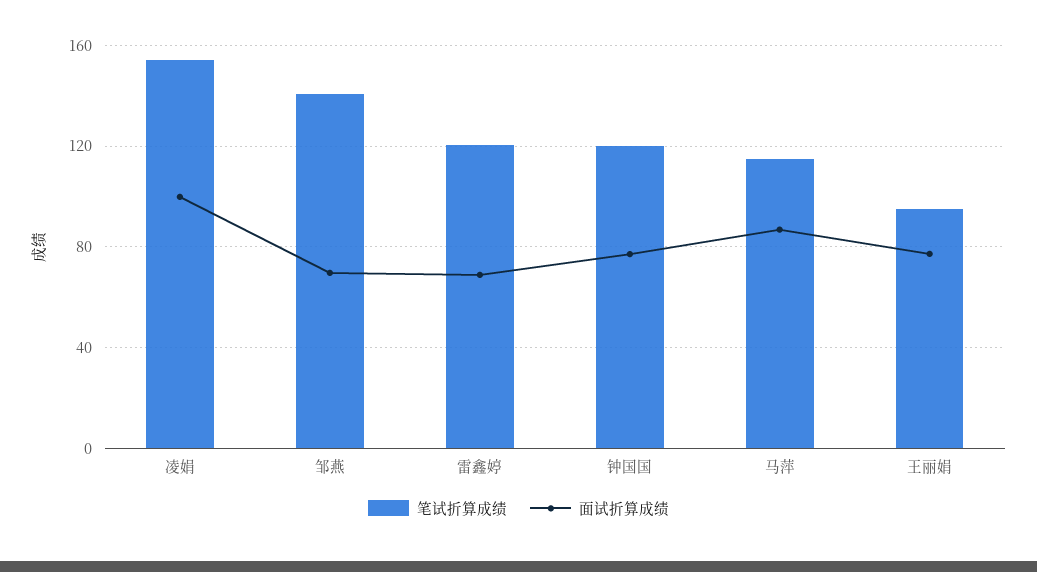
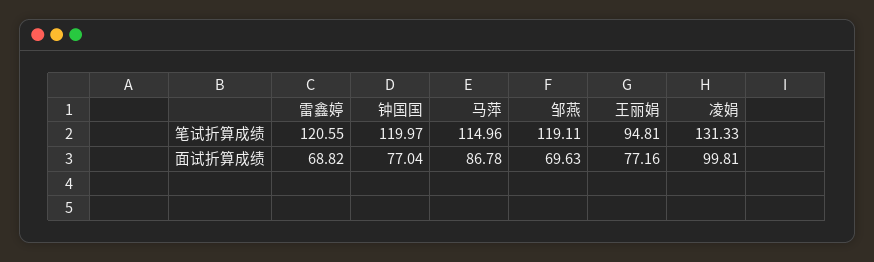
  {
    "笔试折算成绩": {
-     "凌娟": 155,
+     "凌娟": 131.33,
-     "邹燕": 140,
+     "邹燕": 119.11,
      "雷鑫婷": 120.55,
      "钟国国": 119.97,
      "马萍": 114.96,
      "王丽娟": 94.81
    },
    "面试折算成绩": {
      "凌娟": 99.81,
      "邹燕": 69.63,
      "雷鑫婷": 68.82,
      "钟国国": 77.04,
      "马萍": 86.78,
      "王丽娟": 77.16
    }
  }

